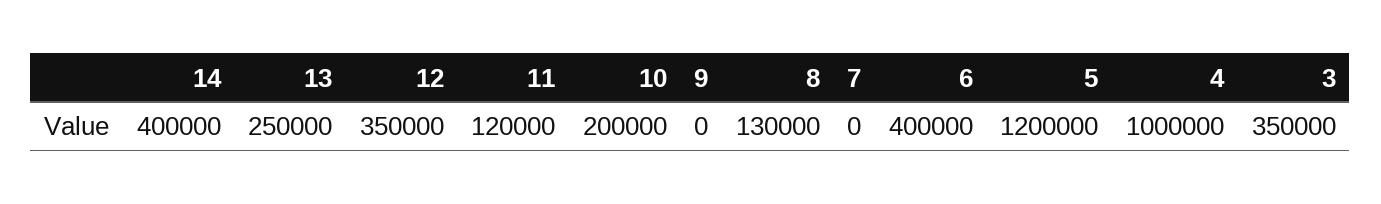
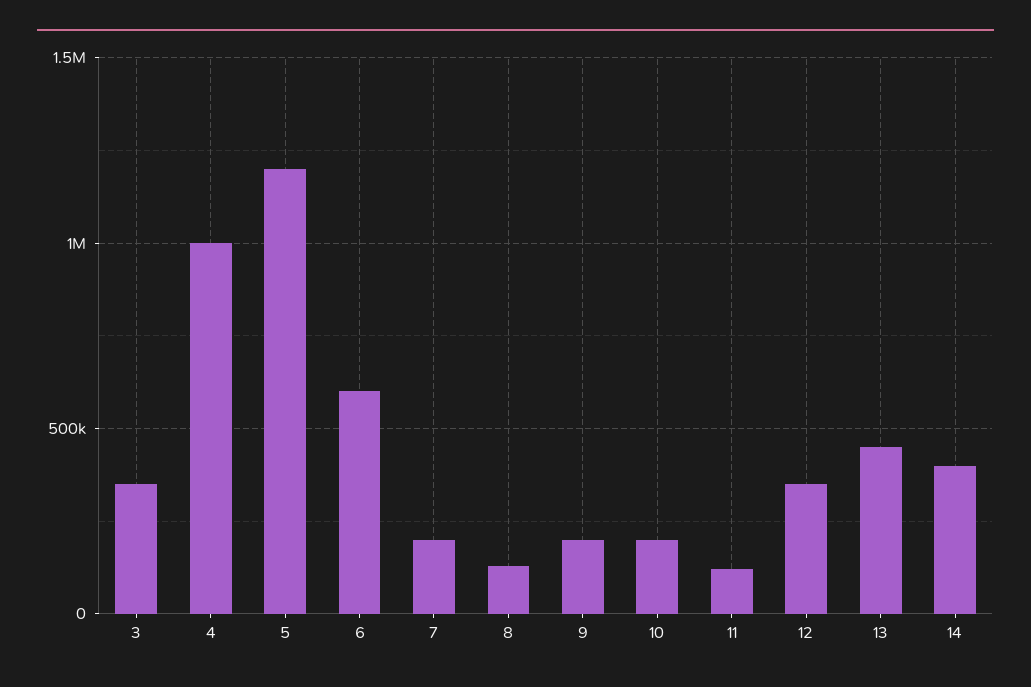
  {
    "14": 400000,
-   "13": 250000,
+   "13": 450000,
    "12": 350000,
    "11": 120000,
    "10": 200000,
-   "9": 0,
+   "9": 200000,
    "8": 130000,
-   "7": 0,
+   "7": 200000,
-   "6": 400000,
+   "6": 600000,
    "5": 1200000,
    "4": 1000000,
    "3": 350000
  }

